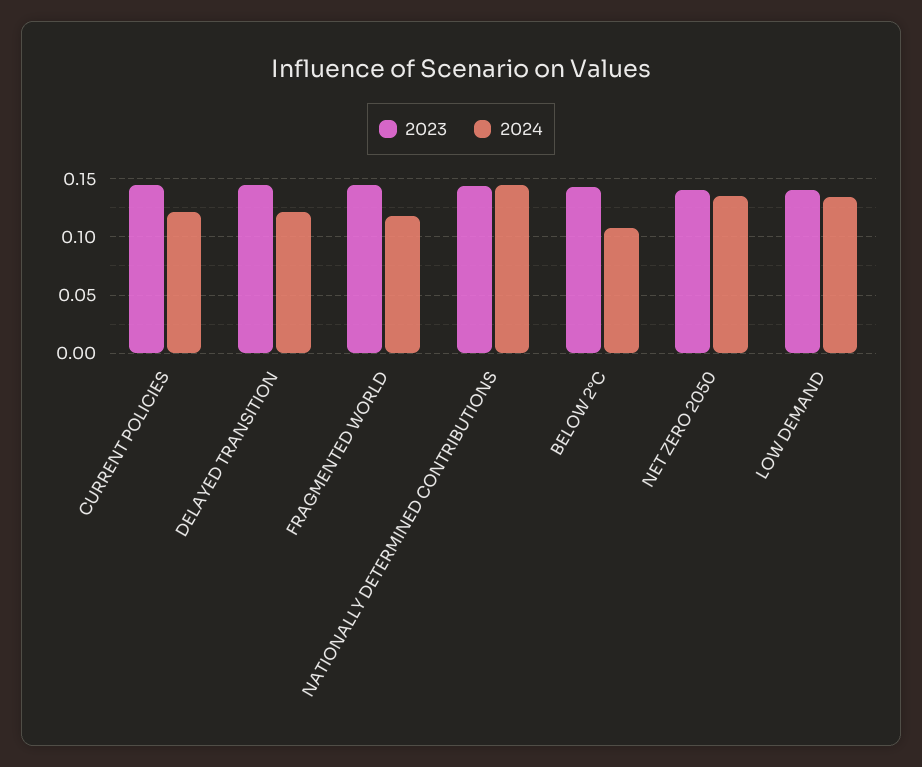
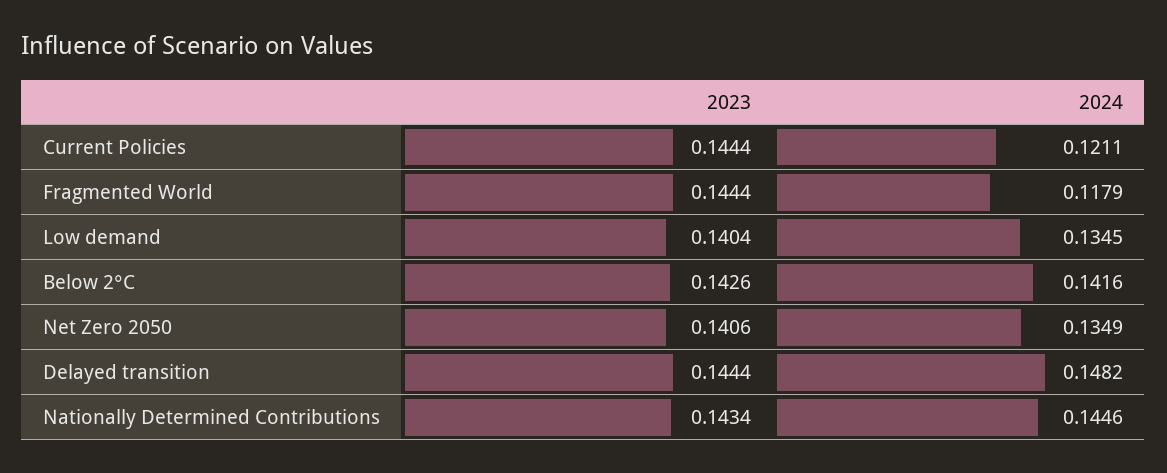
  {
    "2023": {
      "CURRENT POLICIES": 0.1444,
      "DELAYED TRANSITION": 0.1444,
      "FRAGMENTED WORLD": 0.1444,
      "NATIONALLY DETERMINED CONTRIBUTIONS": 0.1434,
      "BELOW 2°C": 0.1426,
      "NET ZERO 2050": 0.1406,
      "LOW DEMAND": 0.1404
    },
    "2024": {
      "CURRENT POLICIES": 0.1211,
-     "DELAYED TRANSITION": 0.12,
+     "DELAYED TRANSITION": 0.1482,
      "FRAGMENTED WORLD": 0.1179,
      "NATIONALLY DETERMINED CONTRIBUTIONS": 0.1446,
-     "BELOW 2°C": 0.11,
+     "BELOW 2°C": 0.1416,
      "NET ZERO 2050": 0.1349,
      "LOW DEMAND": 0.1345
    }
  }

